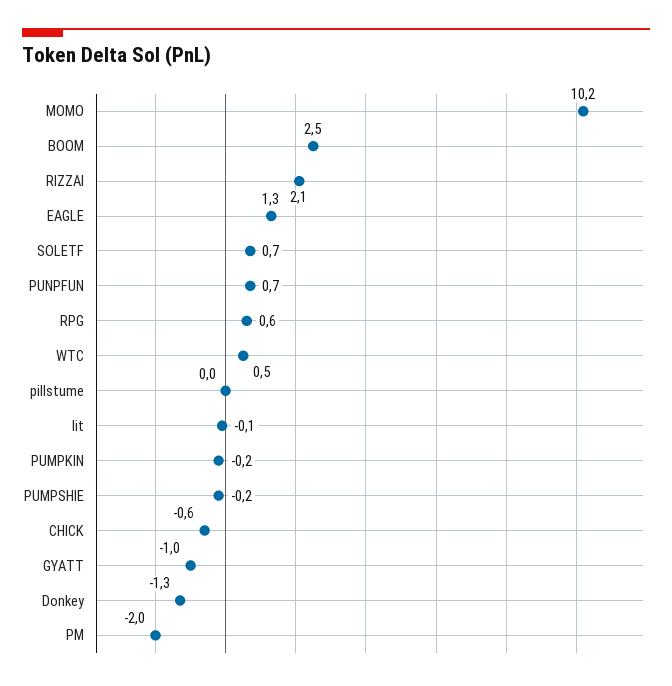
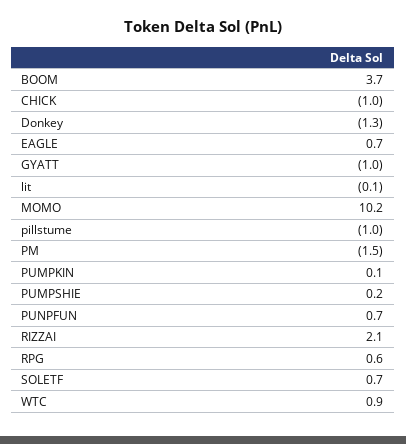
  {
    "MOMO": 10.2,
-   "BOOM": 2.5,
+   "BOOM": 3.7,
    "RIZZAI": 2.1,
-   "EAGLE": 1.3,
+   "EAGLE": 0.7,
    "SOLETF": 0.7,
    "PUNPFUN": 0.7,
    "RPG": 0.6,
-   "WTC": 0.5,
+   "WTC": 0.9,
-   "pillstume": 0,
+   "pillstume": -1,
    "lit": -0.1,
-   "PUMPKIN": -0.2,
+   "PUMPKIN": 0.1,
-   "PUMPSHIE": -0.2,
+   "PUMPSHIE": 0.2,
-   "CHICK": -0.6,
+   "CHICK": -1,
    "GYATT": -1,
    "Donkey": -1.3,
-   "PM": -2
+   "PM": -1.5
  }

